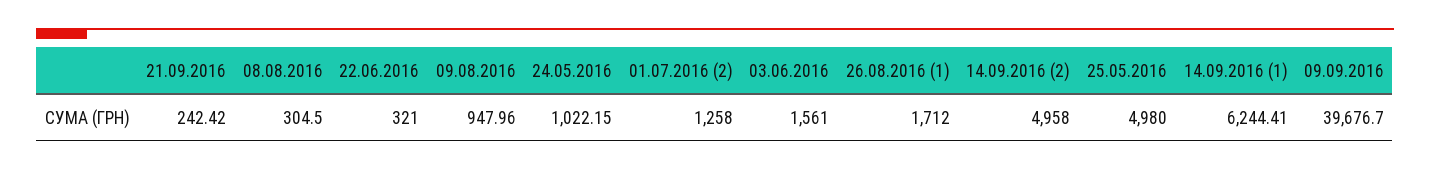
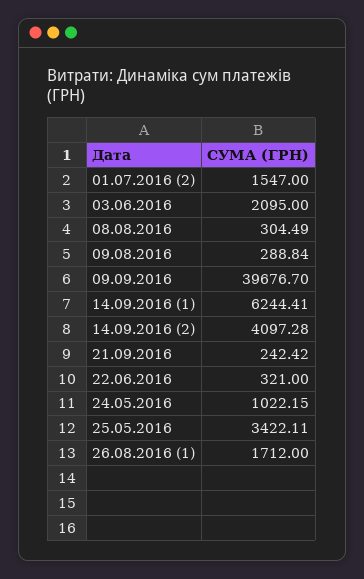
  {
    "21.09.2016": 242.42,
-   "08.08.2016": 304.5,
+   "08.08.2016": 304.49,
    "22.06.2016": 321,
-   "09.08.2016": 947.96,
+   "09.08.2016": 288.84,
    "24.05.2016": 1022.15,
-   "01.07.2016 (2)": 1258,
+   "01.07.2016 (2)": 1547,
-   "03.06.2016": 1561,
+   "03.06.2016": 2095,
    "26.08.2016 (1)": 1712,
-   "14.09.2016 (2)": 4958,
+   "14.09.2016 (2)": 4097.28,
-   "25.05.2016": 4980,
+   "25.05.2016": 3422.11,
    "14.09.2016 (1)": 6244.41,
    "09.09.2016": 39676.7
  }

